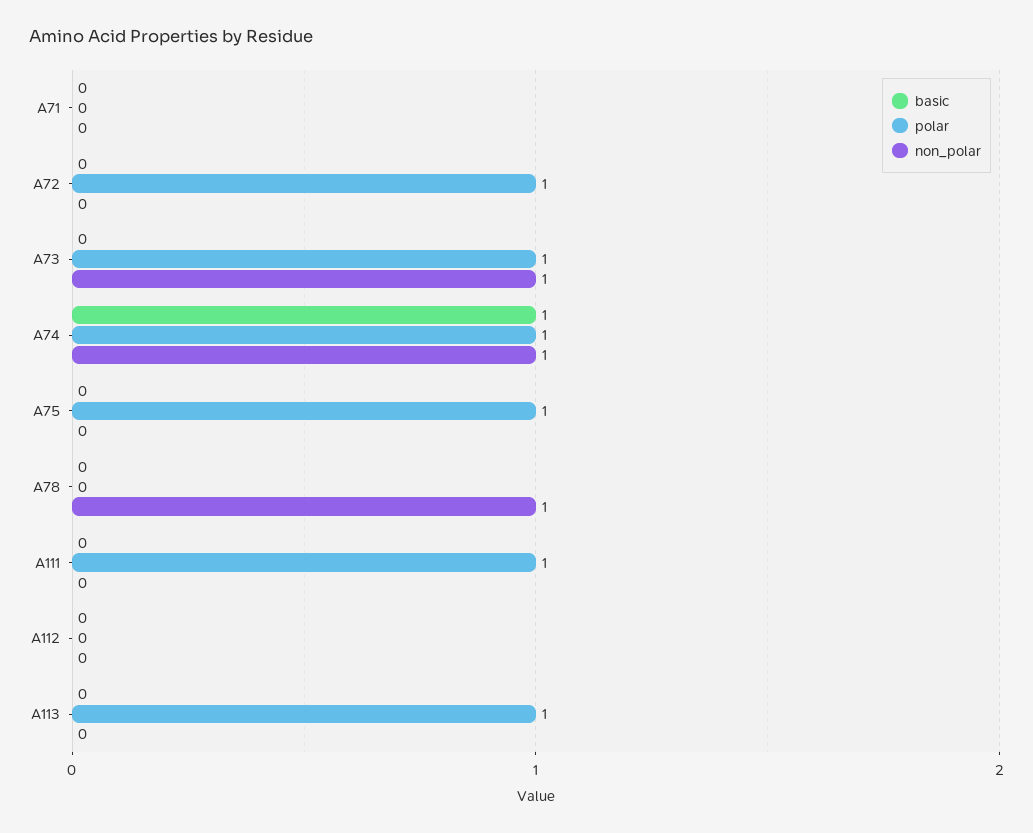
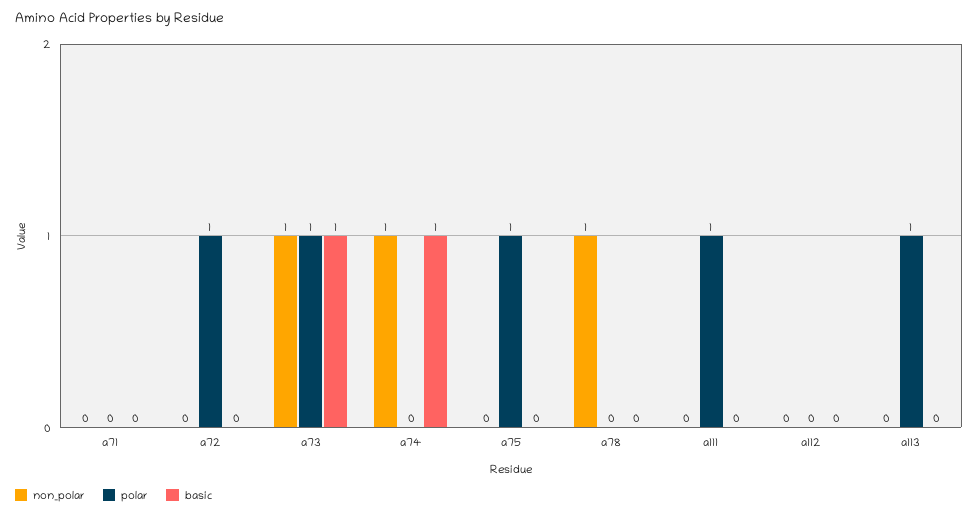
  {
    "basic": {
      "A71": 0,
      "A72": 0,
-     "A73": 0,
+     "A73": 1,
      "A74": 1,
      "A75": 0,
      "A78": 0,
      "A111": 0,
      "A112": 0,
      "A113": 0
    },
    "polar": {
      "A71": 0,
      "A72": 1,
      "A73": 1,
-     "A74": 1,
+     "A74": 0,
      "A75": 1,
      "A78": 0,
      "A111": 1,
      "A112": 0,
      "A113": 1
    },
    "non_polar": {
      "A71": 0,
      "A72": 0,
      "A73": 1,
      "A74": 1,
      "A75": 0,
      "A78": 1,
      "A111": 0,
      "A112": 0,
      "A113": 0
    }
  }

